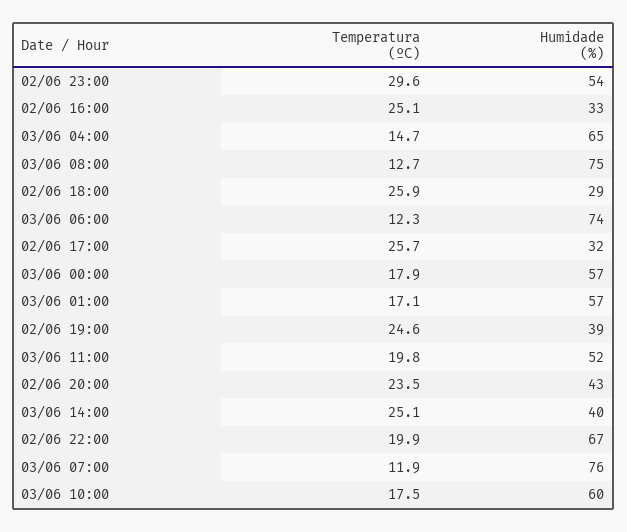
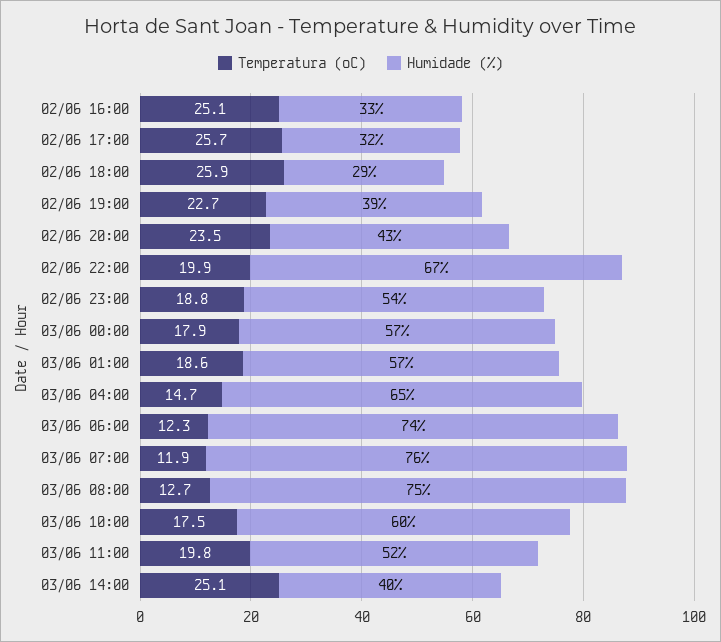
  {
    "Temperatura (ºC)": {
-     "02/06 23:00": 29.6,
+     "02/06 23:00": 18.8,
      "02/06 16:00": 25.1,
      "03/06 04:00": 14.7,
      "03/06 08:00": 12.7,
      "02/06 18:00": 25.9,
      "03/06 06:00": 12.3,
      "02/06 17:00": 25.7,
      "03/06 00:00": 17.9,
-     "03/06 01:00": 17.1,
+     "03/06 01:00": 18.6,
-     "02/06 19:00": 24.6,
+     "02/06 19:00": 22.7,
      "03/06 11:00": 19.8,
      "02/06 20:00": 23.5,
      "03/06 14:00": 25.1,
      "02/06 22:00": 19.9,
      "03/06 07:00": 11.9,
      "03/06 10:00": 17.5
    },
    "Humidade (%)": {
      "02/06 23:00": 54,
      "02/06 16:00": 33,
      "03/06 04:00": 65,
      "03/06 08:00": 75,
      "02/06 18:00": 29,
      "03/06 06:00": 74,
      "02/06 17:00": 32,
      "03/06 00:00": 57,
      "03/06 01:00": 57,
      "02/06 19:00": 39,
      "03/06 11:00": 52,
      "02/06 20:00": 43,
      "03/06 14:00": 40,
      "02/06 22:00": 67,
      "03/06 07:00": 76,
      "03/06 10:00": 60
    }
  }

